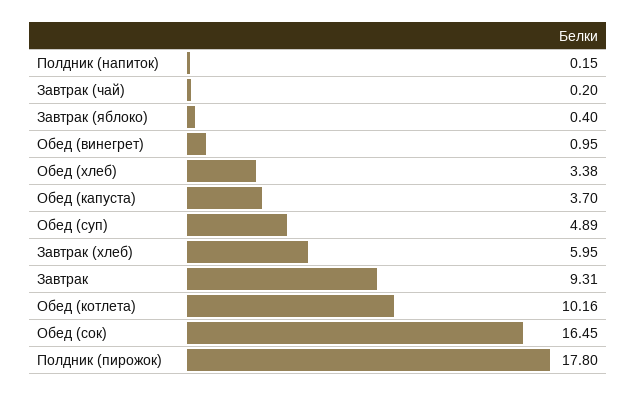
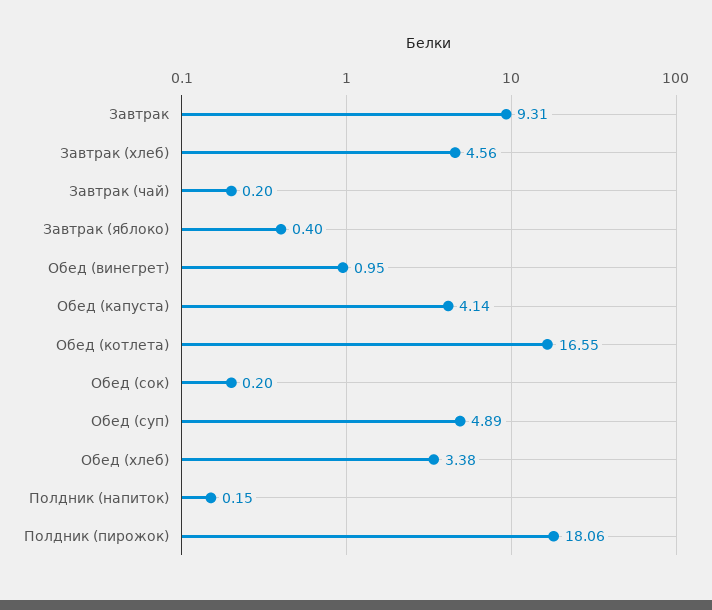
  {
    "Полдник (напиток)": 0.15,
    "Завтрак (чай)": 0.2,
    "Завтрак (яблоко)": 0.4,
    "Обед (винегрет)": 0.95,
    "Обед (хлеб)": 3.38,
-   "Обед (капуста)": 3.7,
+   "Обед (капуста)": 4.14,
    "Обед (суп)": 4.89,
-   "Завтрак (хлеб)": 5.95,
+   "Завтрак (хлеб)": 4.56,
    "Завтрак": 9.31,
-   "Обед (котлета)": 10.16,
+   "Обед (котлета)": 16.55,
-   "Обед (сок)": 16.45,
+   "Обед (сок)": 0.2,
-   "Полдник (пирожок)": 17.8
+   "Полдник (пирожок)": 18.06
  }

